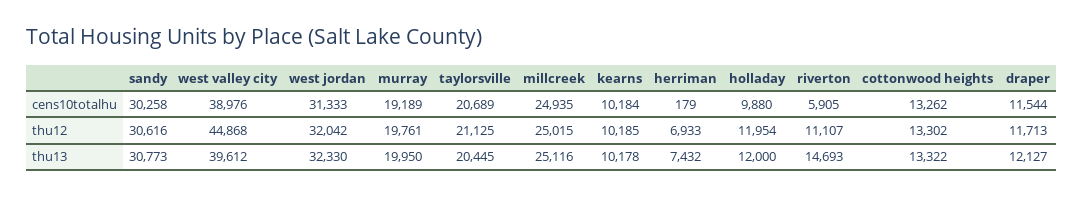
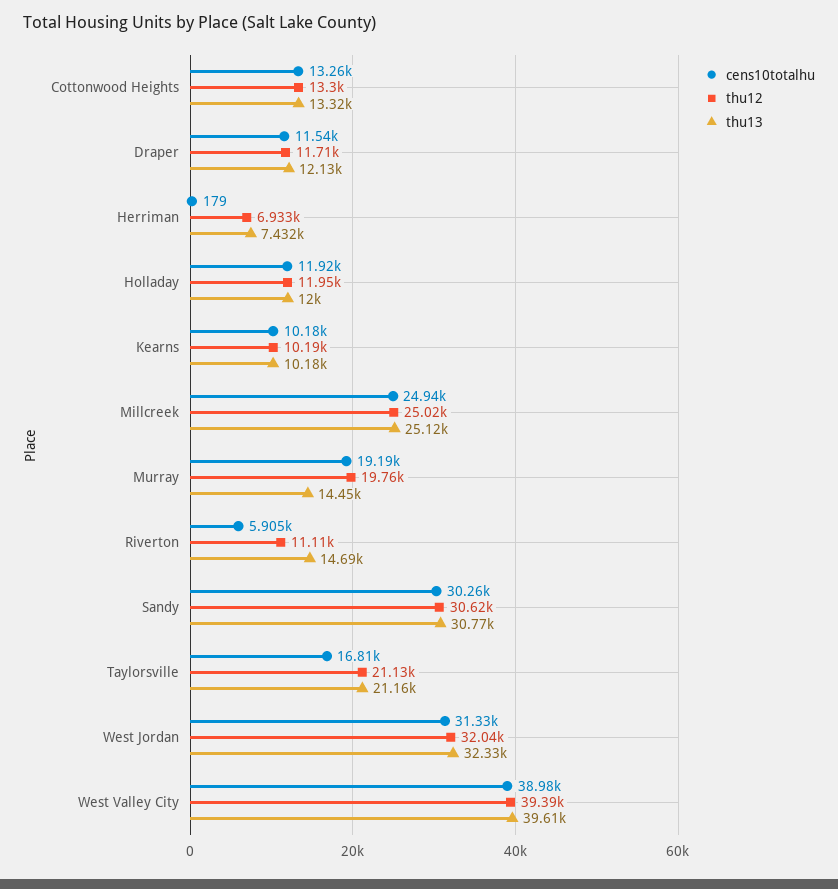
  {
    "cens10totalhu": {
      "sandy": 30258,
      "west valley city": 38976,
      "west jordan": 31333,
      "murray": 19189,
-     "taylorsville": 20689,
+     "taylorsville": 16810,
      "millcreek": 24935,
      "kearns": 10184,
      "herriman": 179,
-     "holladay": 9880,
+     "holladay": 11920,
      "riverton": 5905,
      "cottonwood heights": 13262,
      "draper": 11544
    },
    "thu12": {
      "sandy": 30616,
-     "west valley city": 44868,
+     "west valley city": 39390,
      "west jordan": 32042,
      "murray": 19761,
      "taylorsville": 21125,
      "millcreek": 25015,
      "kearns": 10185,
      "herriman": 6933,
      "holladay": 11954,
      "riverton": 11107,
      "cottonwood heights": 13302,
      "draper": 11713
    },
    "thu13": {
      "sandy": 30773,
      "west valley city": 39612,
      "west jordan": 32330,
-     "murray": 19950,
+     "murray": 14450,
-     "taylorsville": 20445,
+     "taylorsville": 21160,
      "millcreek": 25116,
      "kearns": 10178,
      "herriman": 7432,
      "holladay": 12000,
      "riverton": 14693,
      "cottonwood heights": 13322,
      "draper": 12127
    }
  }

